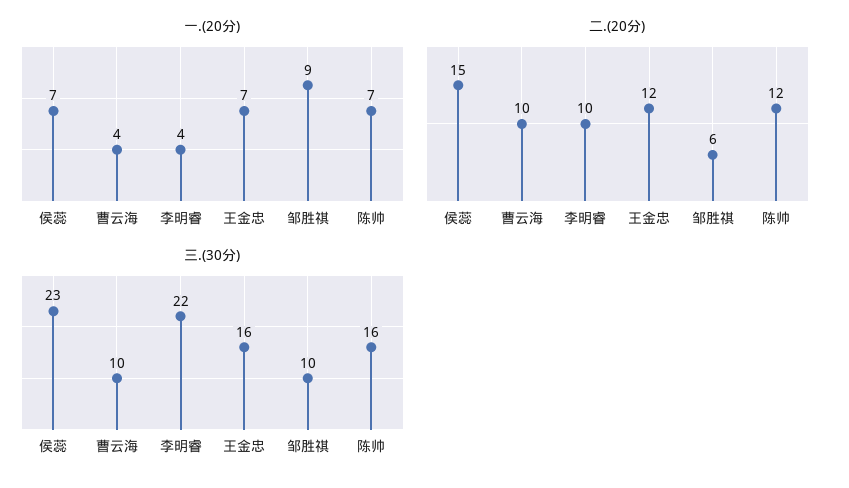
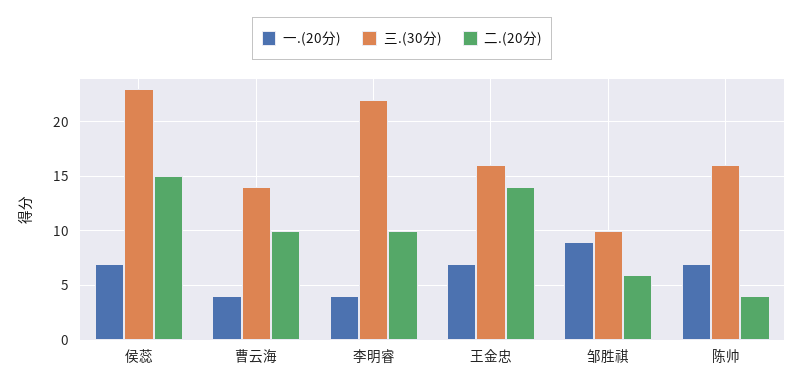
  {
    "一.(20分)": {
      "侯蕊": 7,
      "曹云海": 4,
      "李明睿": 4,
      "王金忠": 7,
      "邹胜祺": 9,
      "陈帅": 7
    },
    "二.(20分)": {
      "侯蕊": 15,
      "曹云海": 10,
      "李明睿": 10,
-     "王金忠": 12,
+     "王金忠": 14,
      "邹胜祺": 6,
-     "陈帅": 12
+     "陈帅": 4
    },
    "三.(30分)": {
      "侯蕊": 23,
-     "曹云海": 10,
+     "曹云海": 14,
      "李明睿": 22,
      "王金忠": 16,
      "邹胜祺": 10,
      "陈帅": 16
    }
  }

